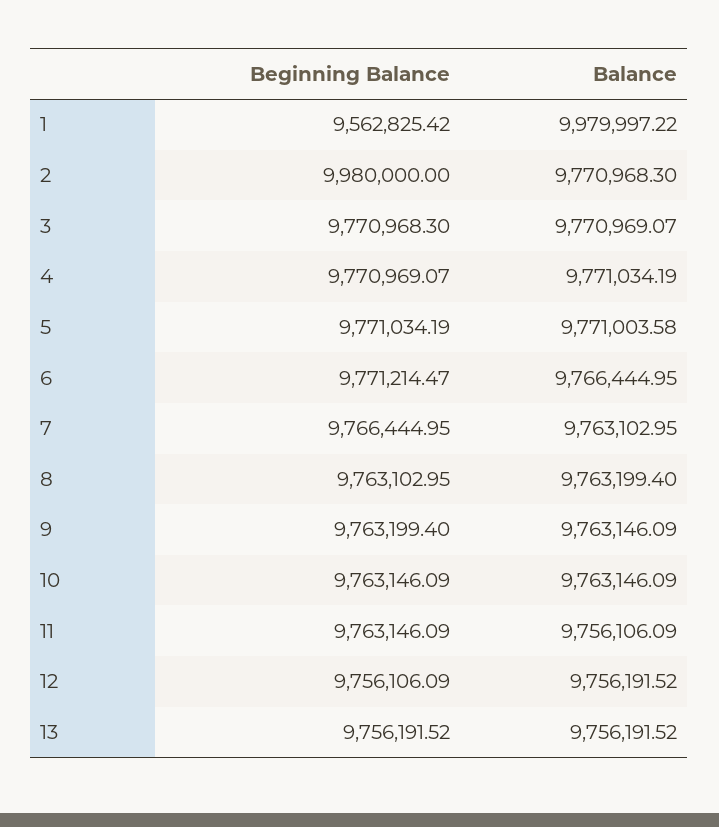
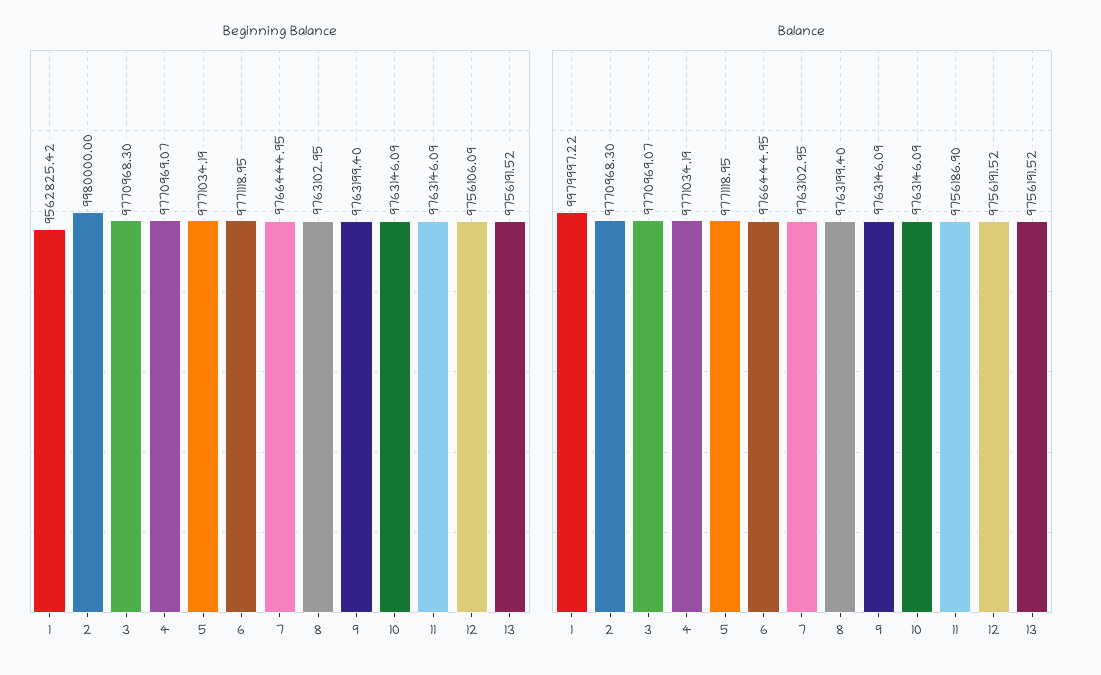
  {
    "Beginning Balance": {
      "1": 9562825.42,
      "2": 9980000,
      "3": 9770968.3,
      "4": 9770969.07,
      "5": 9771034.19,
-     "6": 9771214.47,
+     "6": 9771118.95,
      "7": 9766444.95,
      "8": 9763102.95,
      "9": 9763199.4,
      "10": 9763146.09,
      "11": 9763146.09,
      "12": 9756106.09,
      "13": 9756191.52
    },
    "Balance": {
      "1": 9979997.22,
      "2": 9770968.3,
      "3": 9770969.07,
      "4": 9771034.19,
-     "5": 9771003.58,
+     "5": 9771118.95,
      "6": 9766444.95,
      "7": 9763102.95,
      "8": 9763199.4,
      "9": 9763146.09,
      "10": 9763146.09,
-     "11": 9756106.09,
+     "11": 9756186.9,
      "12": 9756191.52,
      "13": 9756191.52
    }
  }

